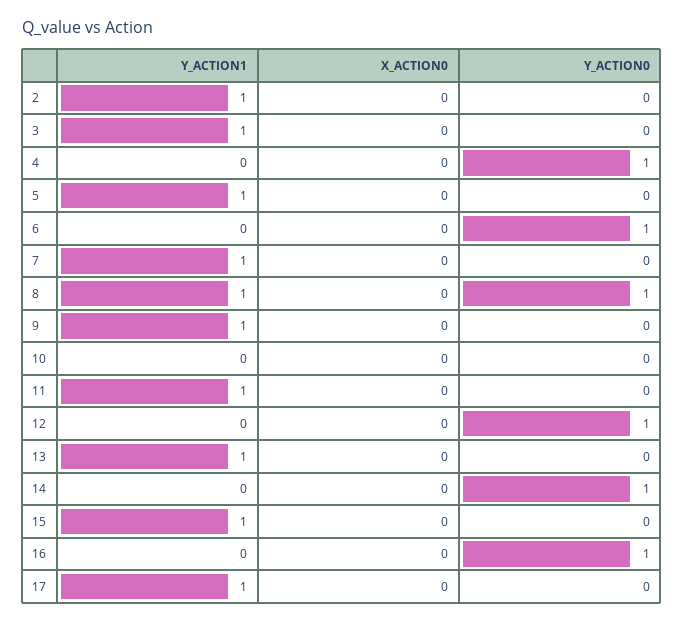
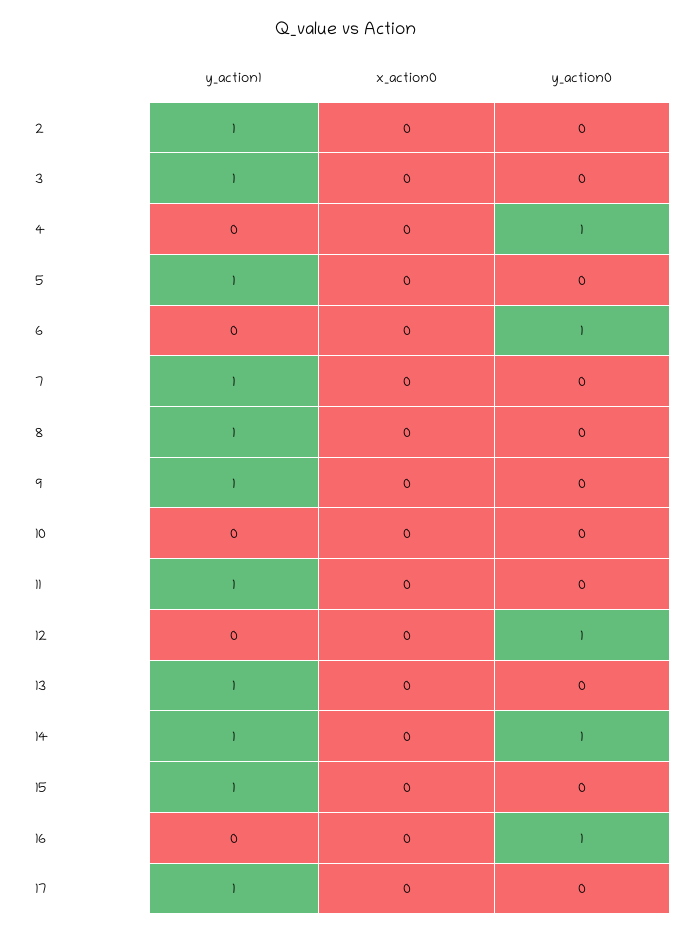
  {
    "Y_ACTION1": {
      "2": 1,
      "3": 1,
      "4": 0,
      "5": 1,
      "6": 0,
      "7": 1,
      "8": 1,
      "9": 1,
      "10": 0,
      "11": 1,
      "12": 0,
      "13": 1,
-     "14": 0,
+     "14": 1,
      "15": 1,
      "16": 0,
      "17": 1
    },
    "X_ACTION0": {
      "2": 0,
      "3": 0,
      "4": 0,
      "5": 0,
      "6": 0,
      "7": 0,
      "8": 0,
      "9": 0,
      "10": 0,
      "11": 0,
      "12": 0,
      "13": 0,
      "14": 0,
      "15": 0,
      "16": 0,
      "17": 0
    },
    "Y_ACTION0": {
      "2": 0,
      "3": 0,
      "4": 1,
      "5": 0,
      "6": 1,
      "7": 0,
-     "8": 1,
+     "8": 0,
      "9": 0,
      "10": 0,
      "11": 0,
      "12": 1,
      "13": 0,
      "14": 1,
      "15": 0,
      "16": 1,
      "17": 0
    }
  }

